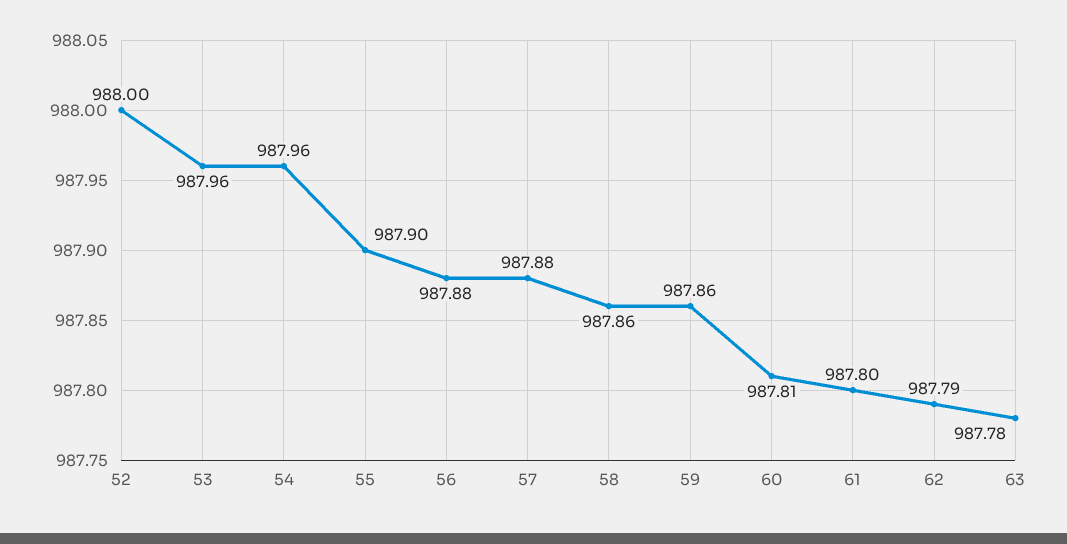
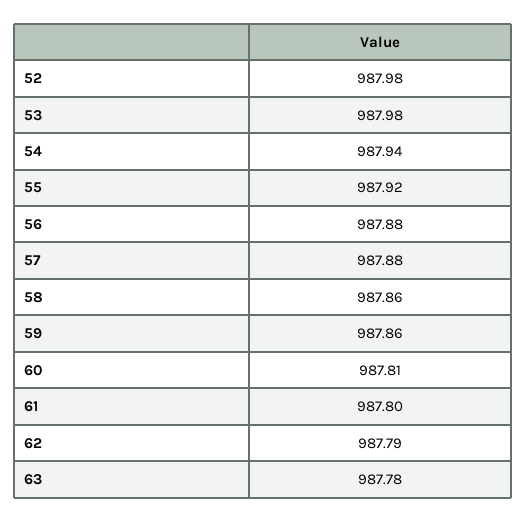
  {
-   "52": 988,
+   "52": 987.98,
-   "53": 987.96,
+   "53": 987.98,
-   "54": 987.96,
+   "54": 987.94,
-   "55": 987.9,
+   "55": 987.92,
    "56": 987.88,
    "57": 987.88,
    "58": 987.86,
    "59": 987.86,
    "60": 987.81,
    "61": 987.8,
    "62": 987.79,
    "63": 987.78
  }

